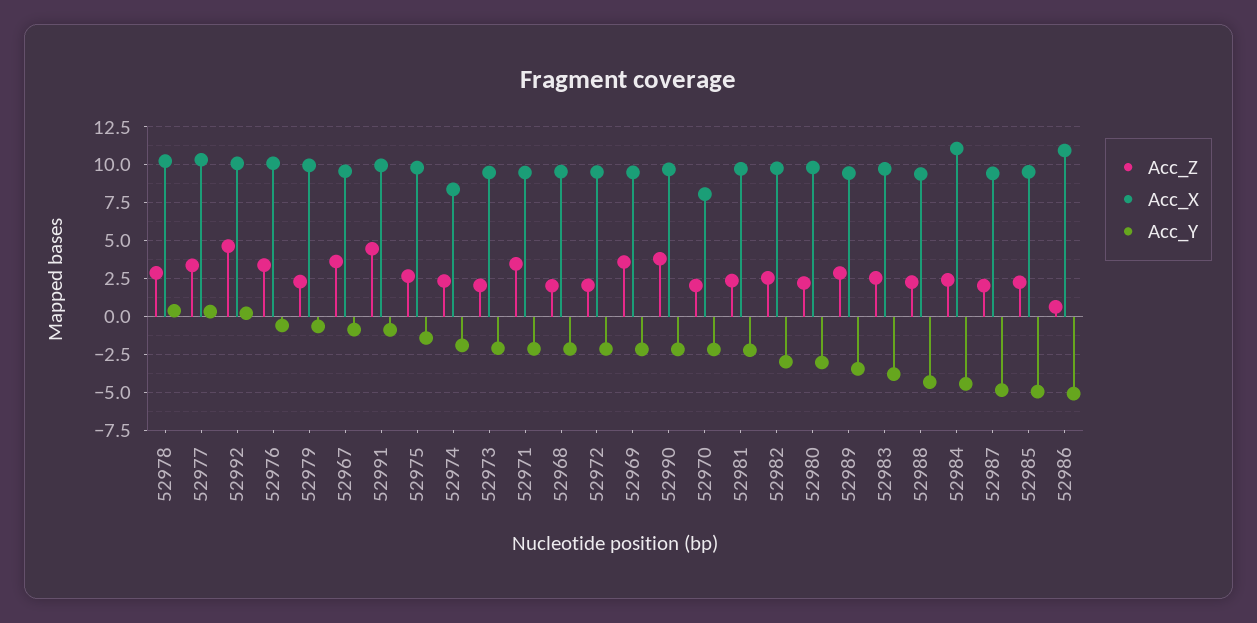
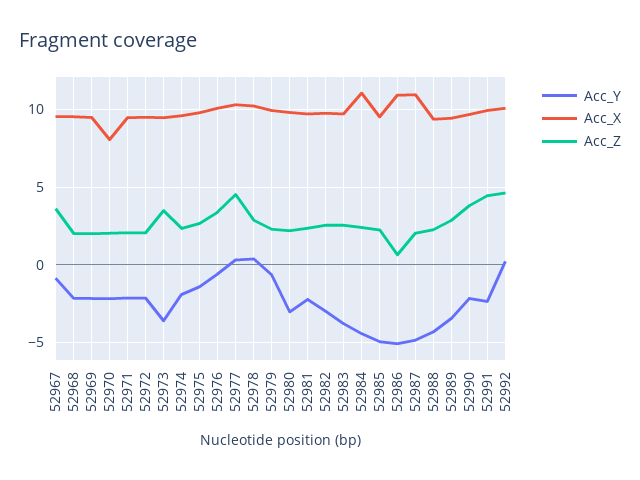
  {
    "Acc_Z": {
      "52978": 3,
-     "52977": 3.5,
+     "52977": 4.5,
      "52992": 4.5,
      "52976": 3.5,
      "52979": 2.5,
      "52967": 3.5,
      "52991": 4.5,
      "52975": 2.5,
      "52974": 2.5,
-     "52973": 2,
+     "52973": 3.5,
-     "52971": 3.5,
+     "52971": 2,
      "52968": 2,
      "52972": 2,
-     "52969": 3.5,
+     "52969": 2,
      "52990": 4,
      "52970": 2,
      "52981": 2.5,
      "52982": 2.5,
      "52980": 2,
      "52989": 3,
      "52983": 2.5,
      "52988": 2.5,
      "52984": 2.5,
      "52987": 2,
      "52985": 2.5,
      "52986": 0.5
    },
    "Acc_X": {
      "52978": 10,
      "52977": 10.5,
      "52992": 10,
      "52976": 10,
      "52979": 10,
      "52967": 9.5,
      "52991": 10,
      "52975": 10,
-     "52974": 8.5,
+     "52974": 9.5,
      "52973": 9.5,
      "52971": 9.5,
      "52968": 9.5,
      "52972": 9.5,
      "52969": 9.5,
      "52990": 9.5,
      "52970": 8,
      "52981": 9.5,
      "52982": 10,
      "52980": 10,
      "52989": 9.5,
      "52983": 9.5,
      "52988": 9.5,
      "52984": 11,
-     "52987": 9.5,
+     "52987": 11,
      "52985": 9.5,
      "52986": 11
    },
    "Acc_Y": {
      "52978": 0.5,
      "52977": 0.5,
      "52992": 0,
      "52976": -0.5,
      "52979": -0.5,
      "52967": -1,
-     "52991": -1,
+     "52991": -2.5,
      "52975": -1.5,
      "52974": -2,
-     "52973": -2,
+     "52973": -3.5,
      "52971": -2,
      "52968": -2,
      "52972": -2,
      "52969": -2,
      "52990": -2,
      "52970": -2,
      "52981": -2,
      "52982": -3,
      "52980": -3,
      "52989": -3.5,
      "52983": -4,
      "52988": -4.5,
      "52984": -4.5,
      "52987": -5,
      "52985": -5,
      "52986": -5
    }
  }

